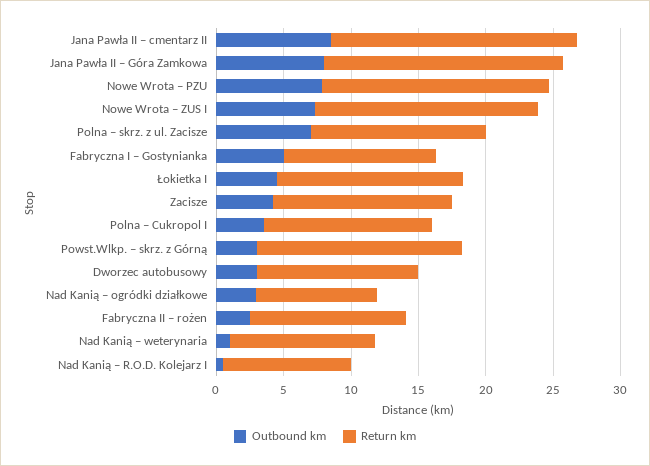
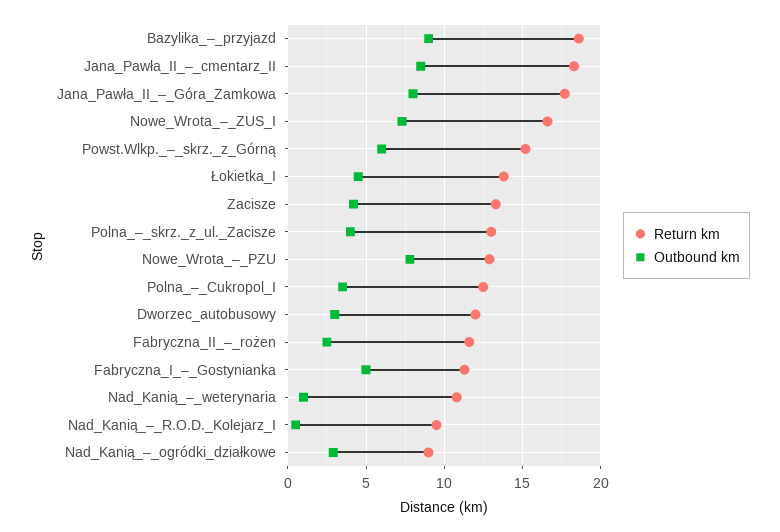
  {
    "Outbound km": {
      "Jana Pawła II – cmentarz II": 8.5,
      "Jana Pawła II – Góra Zamkowa": 8,
      "Nowe Wrota – PZU": 8,
      "Nowe Wrota – ZUS I": 7.5,
-     "Polna – skrz. z ul. Zacisze": 7,
+     "Polna – skrz. z ul. Zacisze": 4,
      "Fabryczna I – Gostynianka": 5,
      "Łokietka I": 4.5,
      "Zacisze": 4,
      "Polna – Cukropol I": 3.5,
-     "Powst.Wlkp. – skrz. z Górną": 3,
+     "Powst.Wlkp. – skrz. z Górną": 6,
      "Dworzec autobusowy": 3,
      "Nad Kanią – ogródki działkowe": 3,
      "Fabryczna II – rożen": 2.5,
      "Nad Kanią – weterynaria": 1,
-     "Nad Kanią – R.O.D. Kolejarz I": 0.5
+     "Nad Kanią – R.O.D. Kolejarz I": 0.5,
+     "Bazylika_–_przyjazd": 9
    },
    "Return km": {
      "Jana Pawła II – cmentarz II": 18.5,
      "Jana Pawła II – Góra Zamkowa": 17.5,
-     "Nowe Wrota – PZU": 17,
+     "Nowe Wrota – PZU": 13,
      "Nowe Wrota – ZUS I": 16.5,
      "Polna – skrz. z ul. Zacisze": 13,
      "Fabryczna I – Gostynianka": 11.5,
      "Łokietka I": 14,
      "Zacisze": 13.5,
      "Polna – Cukropol I": 12.5,
      "Powst.Wlkp. – skrz. z Górną": 15,
      "Dworzec autobusowy": 12,
      "Nad Kanią – ogródki działkowe": 9,
      "Fabryczna II – rożen": 11.5,
      "Nad Kanią – weterynaria": 11,
-     "Nad Kanią – R.O.D. Kolejarz I": 9.5
+     "Nad Kanią – R.O.D. Kolejarz I": 9.5,
+     "Bazylika_–_przyjazd": 18.5
    }
  }

